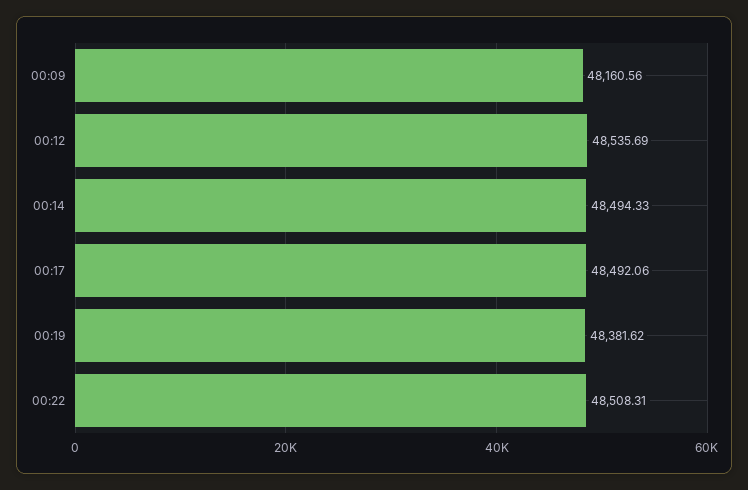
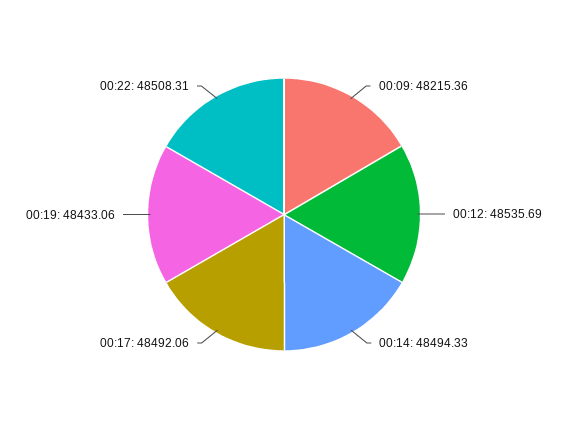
  {
-   "00:09": 48160.56,
+   "00:09": 48215.36,
    "00:12": 48535.69,
    "00:14": 48494.33,
    "00:17": 48492.06,
-   "00:19": 48381.62,
+   "00:19": 48433.06,
    "00:22": 48508.31
  }

